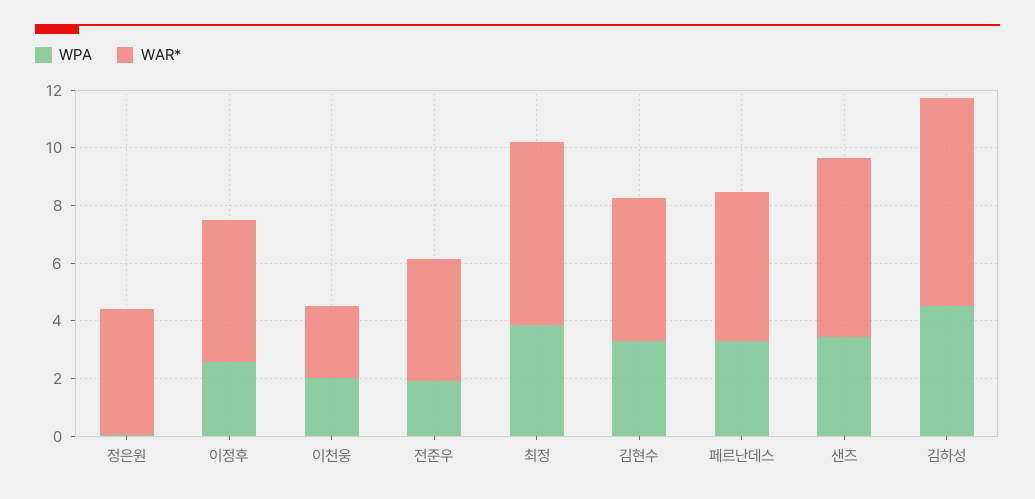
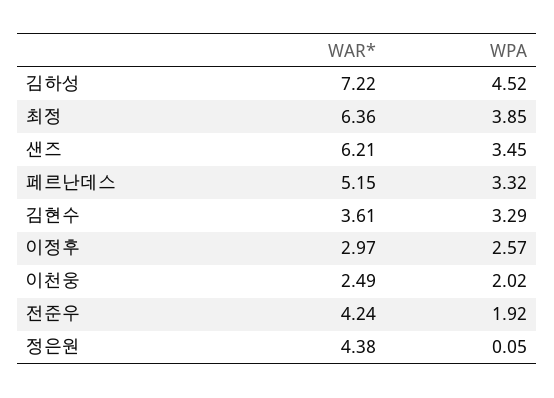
  {
    "WPA": {
      "정은원": 0.05,
      "이정후": 2.57,
      "이천웅": 2.02,
      "전준우": 1.92,
      "최정": 3.85,
      "김현수": 3.29,
      "페르난데스": 3.32,
      "샌즈": 3.45,
      "김하성": 4.52
    },
    "WAR*": {
      "정은원": 4.38,
-     "이정후": 5,
+     "이정후": 2.97,
      "이천웅": 2.49,
      "전준우": 4.24,
      "최정": 6.36,
-     "김현수": 5,
+     "김현수": 3.61,
      "페르난데스": 5.15,
      "샌즈": 6.21,
      "김하성": 7.22
    }
  }

